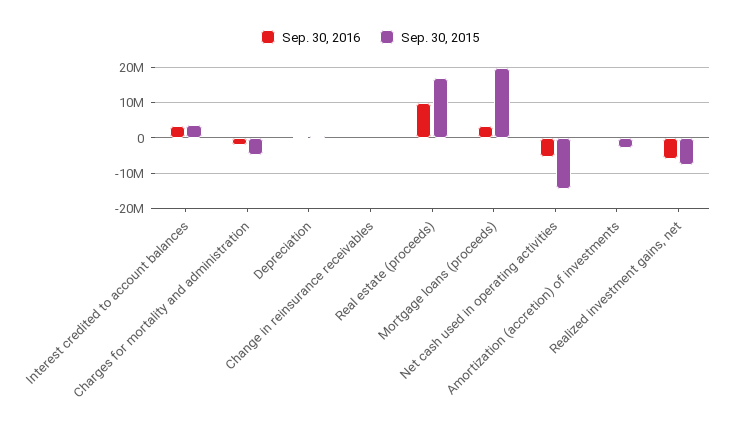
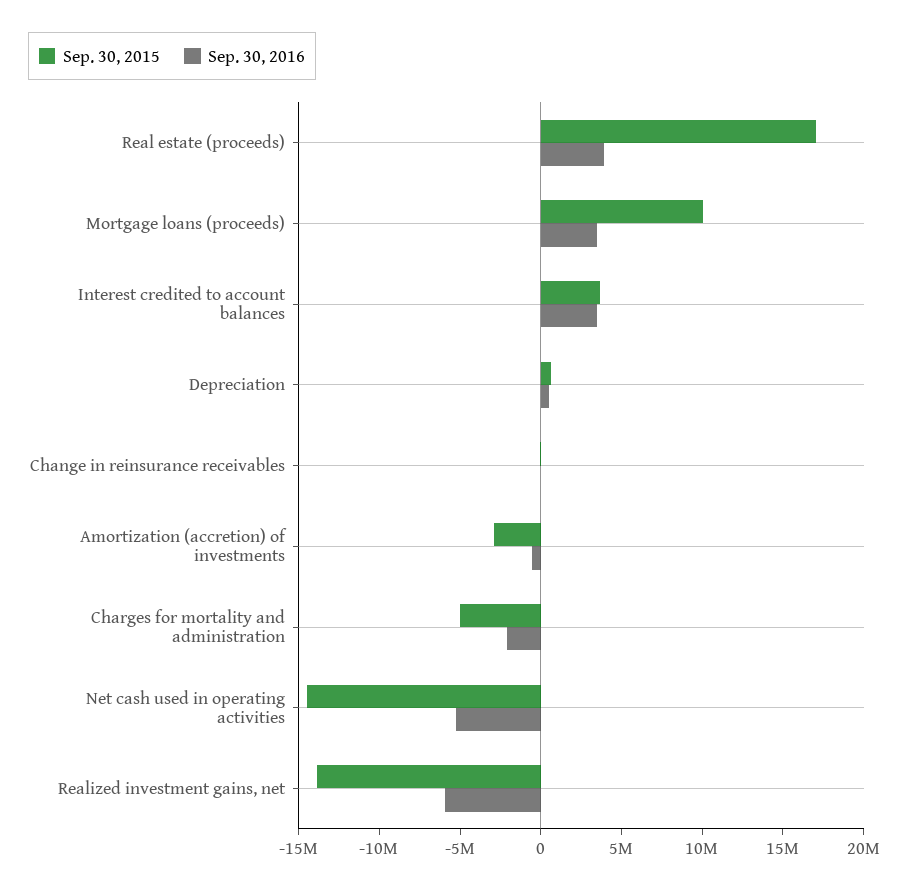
  {
    "Sep. 30, 2016": {
      "Interest credited to account balances": 3000000,
      "Charges for mortality and administration": -2000000,
      "Depreciation": 1000000,
      "Change in reinsurance receivables": 0,
-     "Real estate (proceeds)": 10000000,
+     "Real estate (proceeds)": 4000000,
      "Mortgage loans (proceeds)": 3000000,
      "Net cash used in operating activities": -5000000,
      "Amortization (accretion) of investments": -1000000,
      "Realized investment gains, net": -6000000
    },
    "Sep. 30, 2015": {
      "Interest credited to account balances": 4000000,
      "Charges for mortality and administration": -5000000,
      "Depreciation": 1000000,
      "Change in reinsurance receivables": 0,
      "Real estate (proceeds)": 17000000,
-     "Mortgage loans (proceeds)": 20000000,
+     "Mortgage loans (proceeds)": 10000000,
      "Net cash used in operating activities": -14000000,
      "Amortization (accretion) of investments": -3000000,
-     "Realized investment gains, net": -8000000
+     "Realized investment gains, net": -14000000
    }
  }

